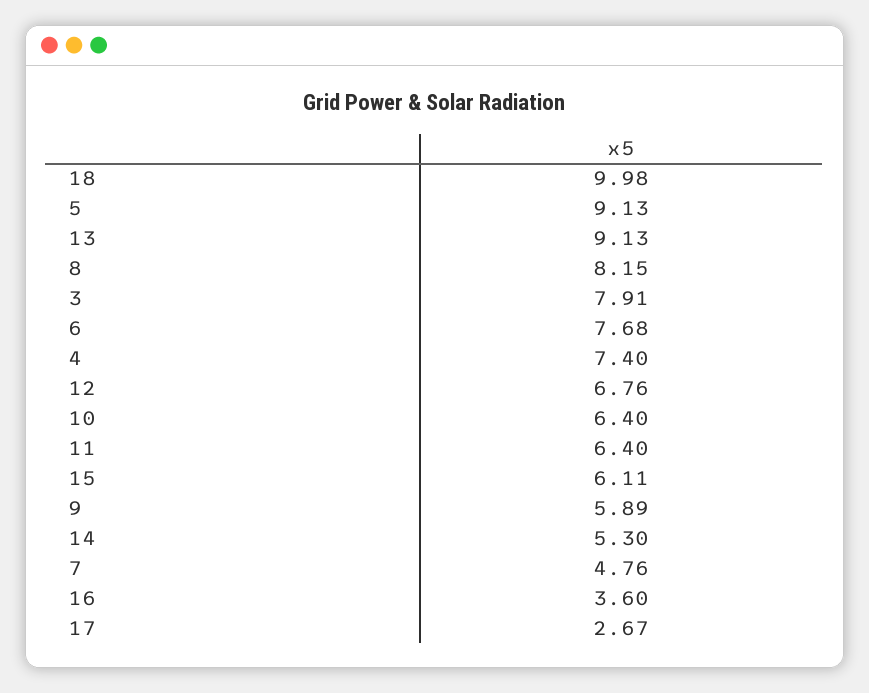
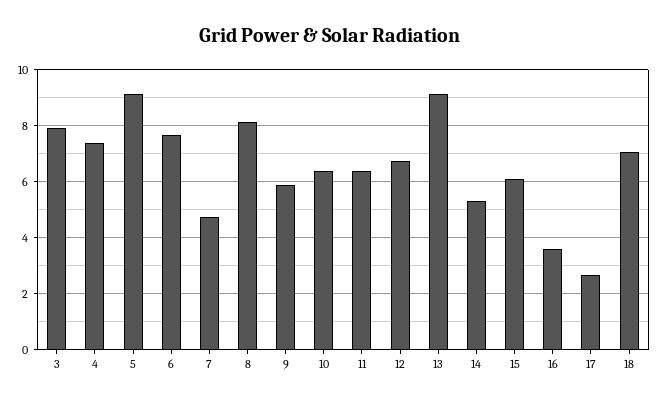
  {
-   "18": 9.98,
+   "18": 7,
    "5": 9.13,
    "13": 9.13,
    "8": 8.15,
    "3": 7.91,
    "6": 7.68,
    "4": 7.4,
    "12": 6.76,
    "10": 6.4,
    "11": 6.4,
    "15": 6.11,
    "9": 5.89,
    "14": 5.3,
    "7": 4.76,
    "16": 3.6,
    "17": 2.67
  }

